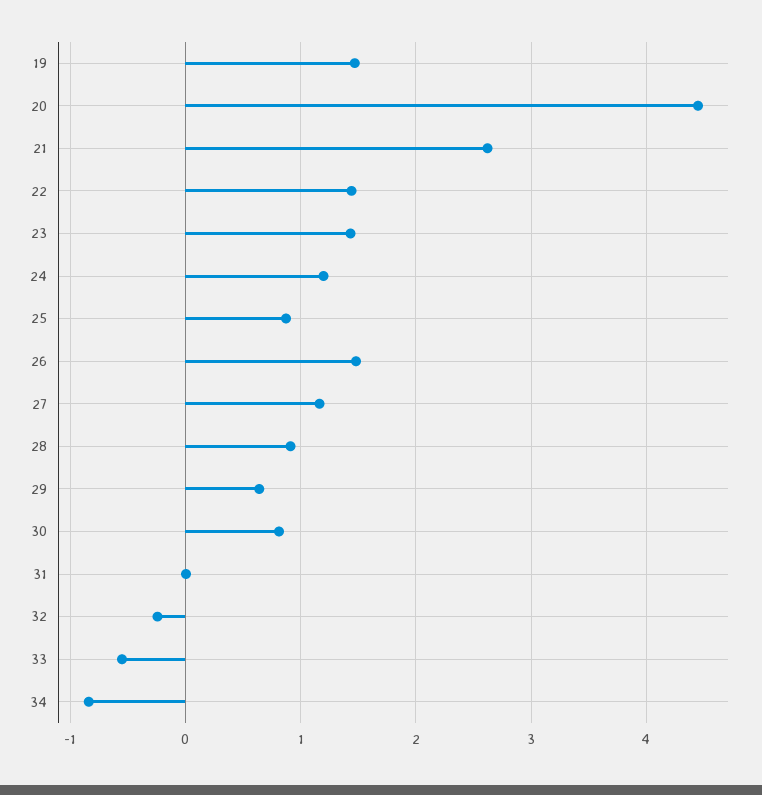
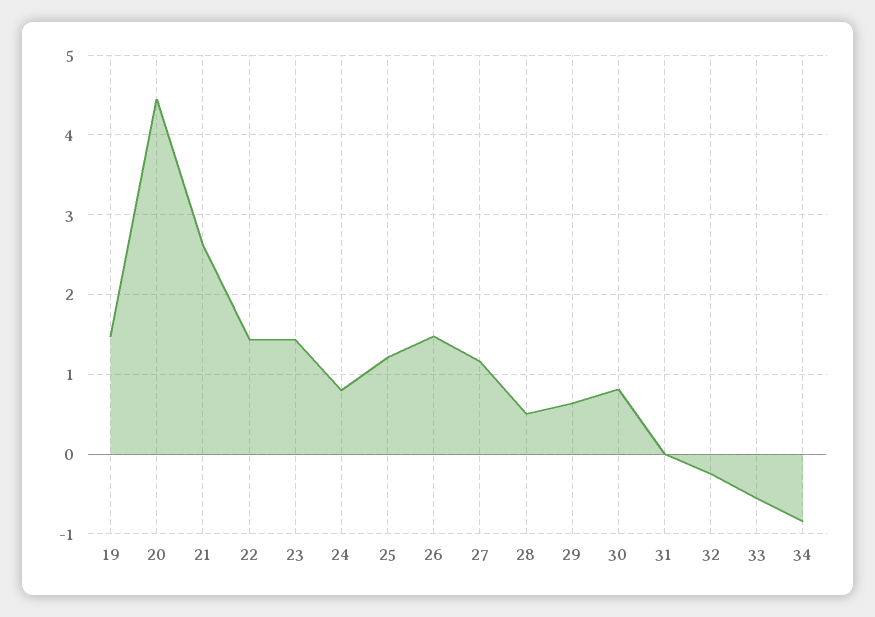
  {
    "19": 1.5,
    "20": 4.4,
    "21": 2.6,
    "22": 1.4,
    "23": 1.4,
-   "24": 1.2,
+   "24": 0.8,
-   "25": 0.9,
+   "25": 1.2,
    "26": 1.5,
    "27": 1.2,
-   "28": 0.9,
+   "28": 0.5,
    "29": 0.6,
    "30": 0.8,
    "31": 0,
    "32": -0.2,
    "33": -0.6,
    "34": -0.8
  }

